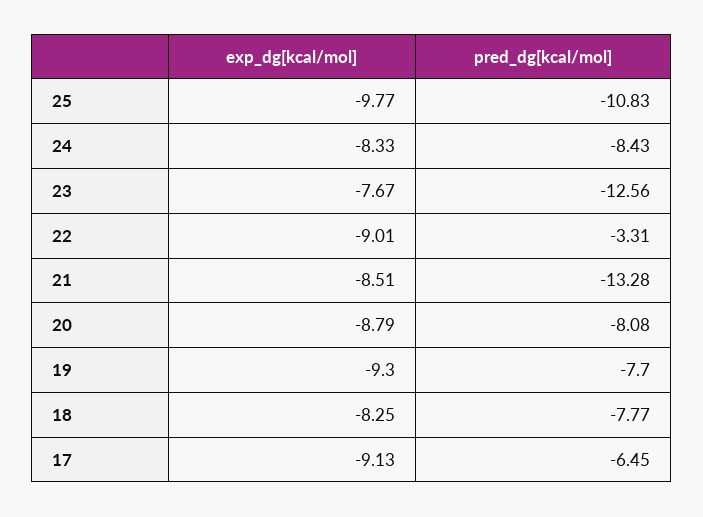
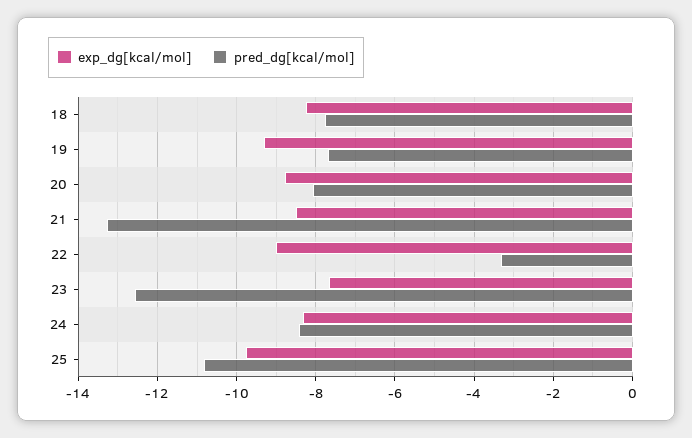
  {
    "exp_dg[kcal/mol]": {
      "25": -9.77,
      "24": -8.33,
      "23": -7.67,
      "22": -9.01,
      "21": -8.51,
      "20": -8.79,
      "19": -9.3,
-     "18": -8.25,
+     "18": -8.25
-     "17": -9.13
    },
    "pred_dg[kcal/mol]": {
      "25": -10.83,
      "24": -8.43,
      "23": -12.56,
      "22": -3.31,
      "21": -13.28,
      "20": -8.08,
      "19": -7.7,
-     "18": -7.77,
+     "18": -7.77
-     "17": -6.45
    }
  }

